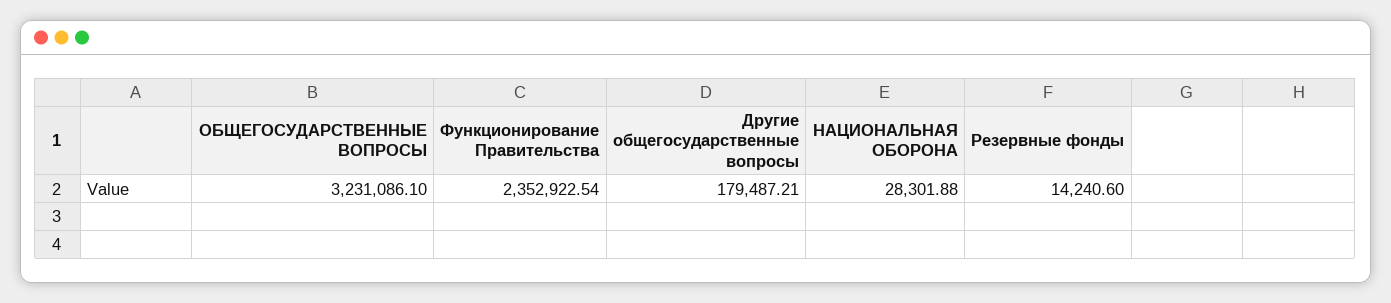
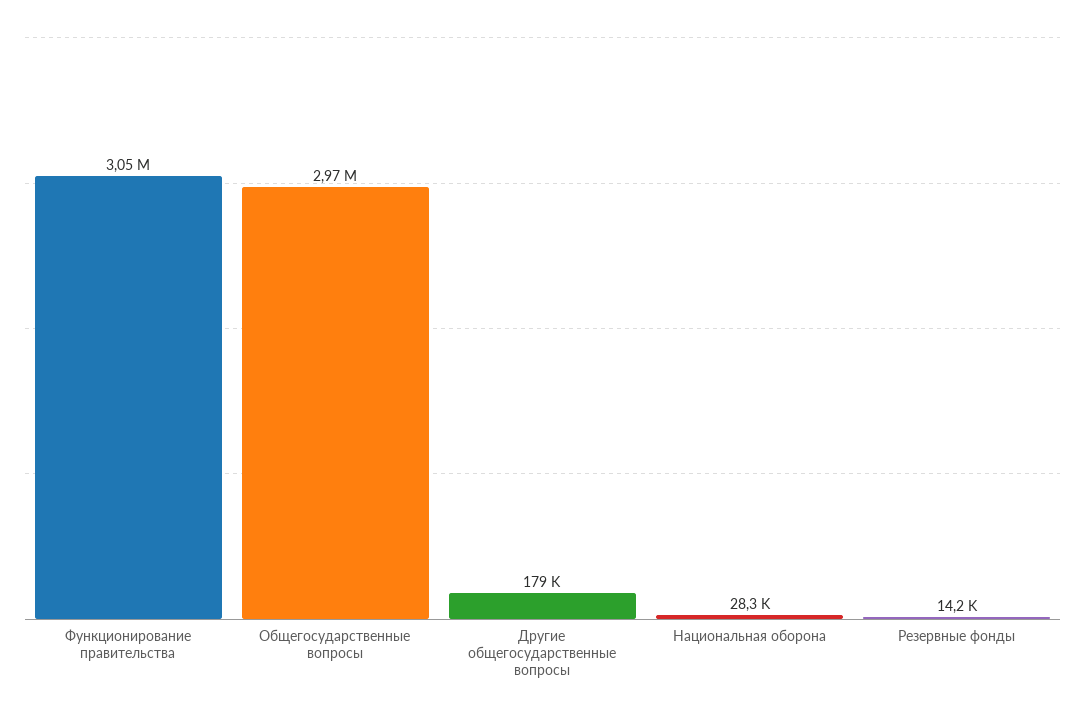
  {
-   "ОБЩЕГОСУДАРСТВЕННЫЕ ВОПРОСЫ": 3231086.1,
+   "ОБЩЕГОСУДАРСТВЕННЫЕ ВОПРОСЫ": 2970000,
-   "Функционирование Правительства": 2352922.54,
+   "Функционирование Правительства": 3050000,
    "Другие общегосударственные вопросы": 179487.21,
    "НАЦИОНАЛЬНАЯ ОБОРОНА": 28301.88,
    "Резервные фонды": 14240.6
  }

